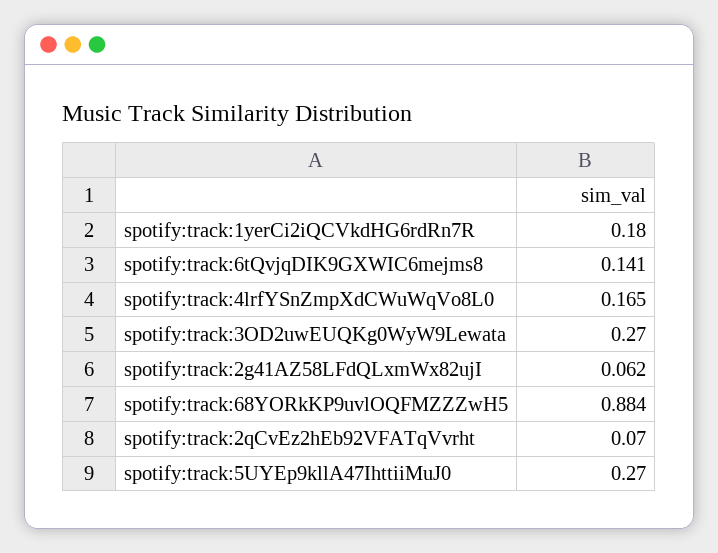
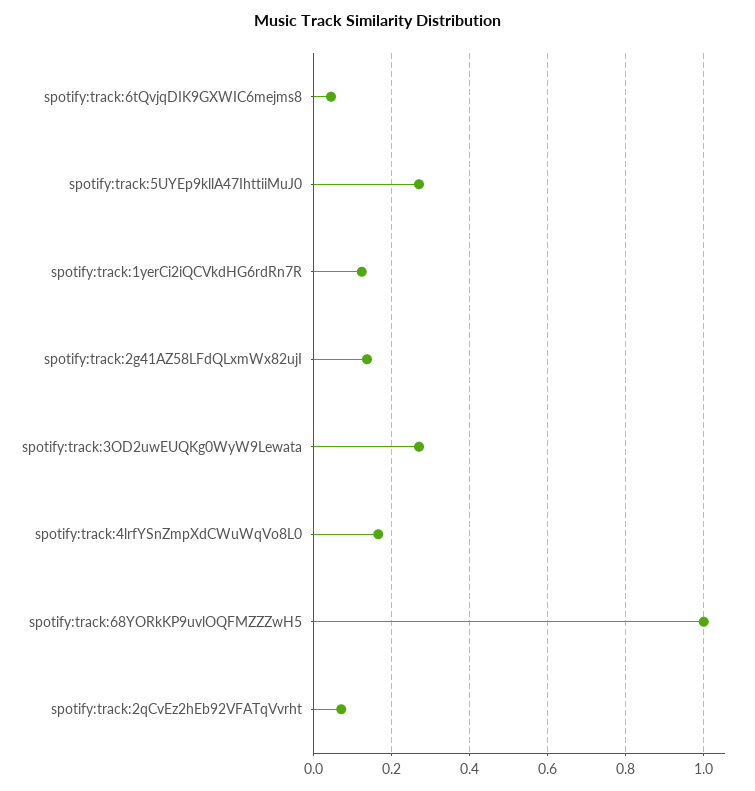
  {
-   "spotify:track:1yerCi2iQCVkdHG6rdRn7R": 0.18,
+   "spotify:track:1yerCi2iQCVkdHG6rdRn7R": 0.12,
-   "spotify:track:6tQvjqDIK9GXWIC6mejms8": 0.141,
+   "spotify:track:6tQvjqDIK9GXWIC6mejms8": 0.04,
    "spotify:track:4lrfYSnZmpXdCWuWqVo8L0": 0.165,
    "spotify:track:3OD2uwEUQKg0WyW9Lewata": 0.27,
-   "spotify:track:2g41AZ58LFdQLxmWx82ujI": 0.062,
+   "spotify:track:2g41AZ58LFdQLxmWx82ujI": 0.14,
-   "spotify:track:68YORkKP9uvlOQFMZZZwH5": 0.884,
+   "spotify:track:68YORkKP9uvlOQFMZZZwH5": 1,
    "spotify:track:2qCvEz2hEb92VFATqVvrht": 0.07,
    "spotify:track:5UYEp9kllA47IhttiiMuJ0": 0.27
  }

